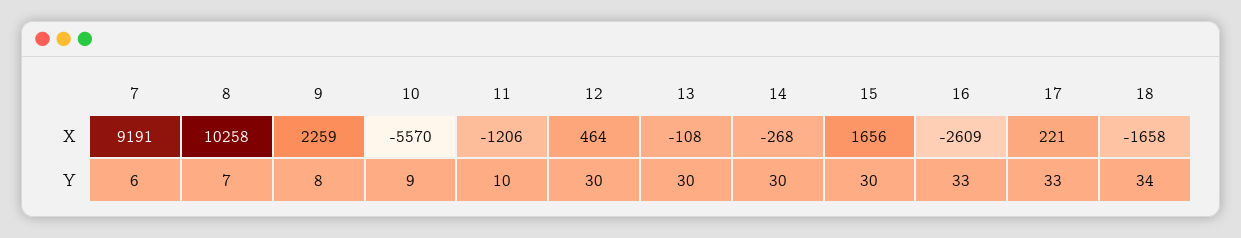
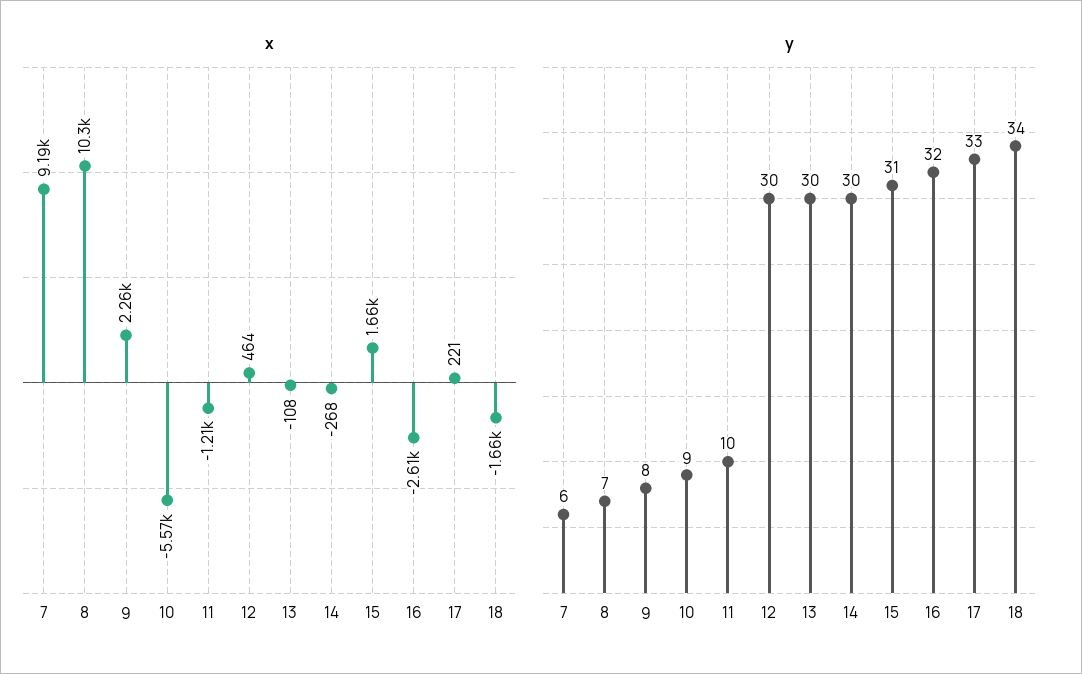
  {
    "X": {
      "7": 9191,
      "8": 10258,
      "9": 2259,
      "10": -5570,
      "11": -1206,
      "12": 464,
      "13": -108,
      "14": -268,
      "15": 1656,
      "16": -2609,
      "17": 221,
      "18": -1658
    },
    "Y": {
      "7": 6,
      "8": 7,
      "9": 8,
      "10": 9,
      "11": 10,
      "12": 30,
      "13": 30,
      "14": 30,
-     "15": 30,
+     "15": 31,
-     "16": 33,
+     "16": 32,
      "17": 33,
      "18": 34
    }
  }

